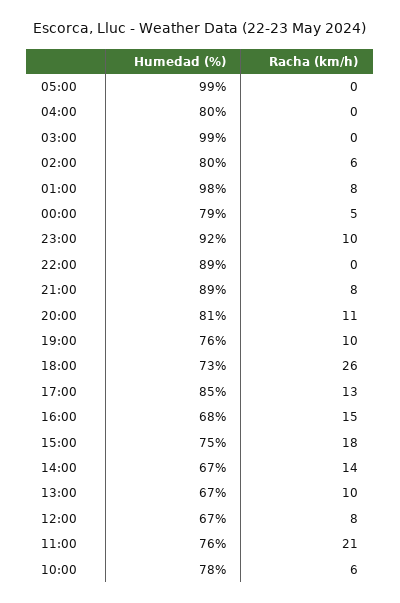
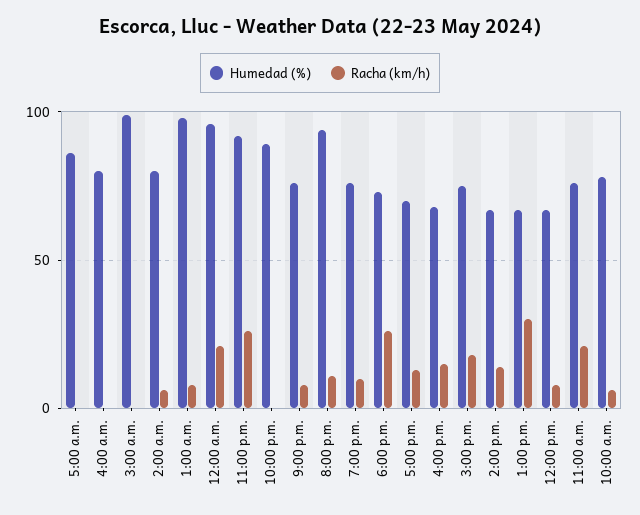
  {
    "Humedad (%)": {
-     "05:00": 99,
+     "05:00": 85,
      "04:00": 80,
      "03:00": 99,
      "02:00": 80,
      "01:00": 98,
-     "00:00": 79,
+     "00:00": 95,
      "23:00": 92,
      "22:00": 89,
-     "21:00": 89,
+     "21:00": 75,
-     "20:00": 81,
+     "20:00": 95,
      "19:00": 76,
      "18:00": 73,
-     "17:00": 85,
+     "17:00": 70,
      "16:00": 68,
      "15:00": 75,
      "14:00": 67,
      "13:00": 67,
      "12:00": 67,
      "11:00": 76,
      "10:00": 78
    },
    "Racha (km/h)": {
      "05:00": 0,
      "04:00": 0,
      "03:00": 0,
      "02:00": 6,
      "01:00": 8,
-     "00:00": 5,
+     "00:00": 20,
-     "23:00": 10,
+     "23:00": 25,
      "22:00": 0,
      "21:00": 8,
      "20:00": 11,
      "19:00": 10,
      "18:00": 26,
      "17:00": 13,
      "16:00": 15,
      "15:00": 18,
      "14:00": 14,
-     "13:00": 10,
+     "13:00": 30,
      "12:00": 8,
      "11:00": 21,
      "10:00": 6
    }
  }

